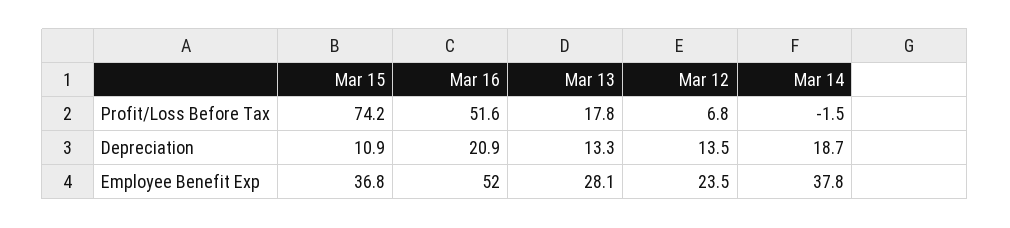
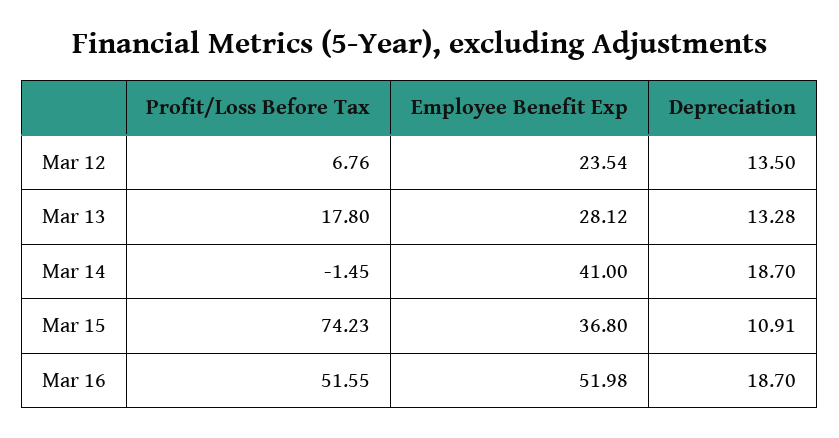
  {
    "Mar 15": {
      "Profit/Loss Before Tax": 74.23,
      "Depreciation": 10.91,
      "Employee Benefit Exp": 36.8
    },
    "Mar 16": {
      "Profit/Loss Before Tax": 51.55,
-     "Depreciation": 20.9,
+     "Depreciation": 18.7,
      "Employee Benefit Exp": 51.98
    },
    "Mar 13": {
      "Profit/Loss Before Tax": 17.8,
      "Depreciation": 13.28,
      "Employee Benefit Exp": 28.12
    },
    "Mar 12": {
      "Profit/Loss Before Tax": 6.76,
      "Depreciation": 13.5,
      "Employee Benefit Exp": 23.54
    },
    "Mar 14": {
      "Profit/Loss Before Tax": -1.45,
      "Depreciation": 18.7,
-     "Employee Benefit Exp": 37.8
+     "Employee Benefit Exp": 41
    }
  }

